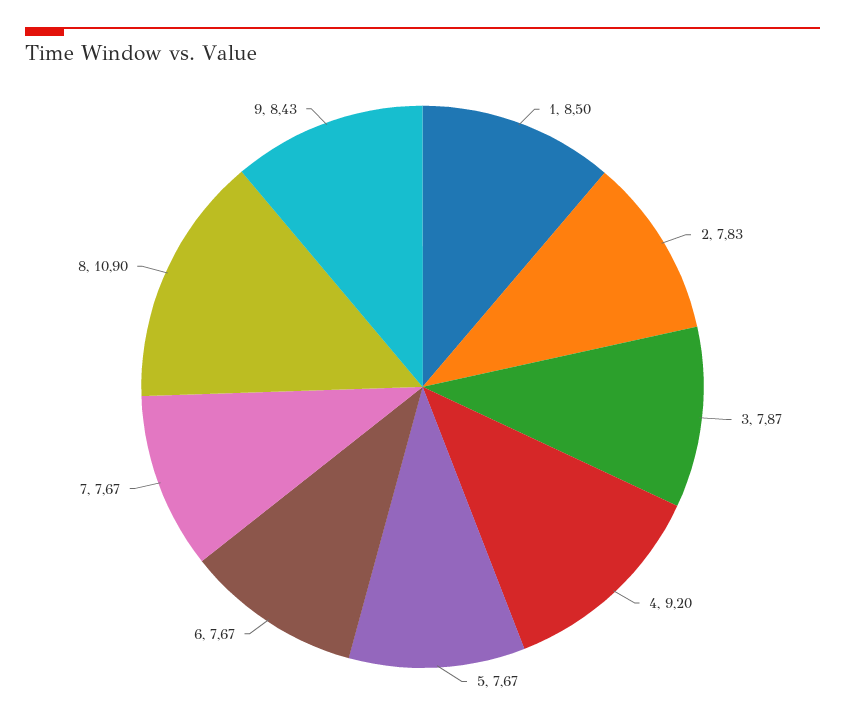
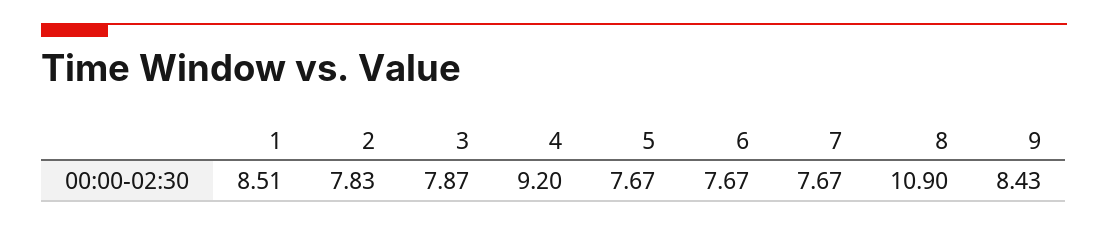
  {
-   "1": 8.5,
+   "1": 8.51,
    "2": 7.83,
    "3": 7.87,
    "4": 9.2,
    "5": 7.67,
    "6": 7.67,
    "7": 7.67,
    "8": 10.9,
    "9": 8.43
  }

